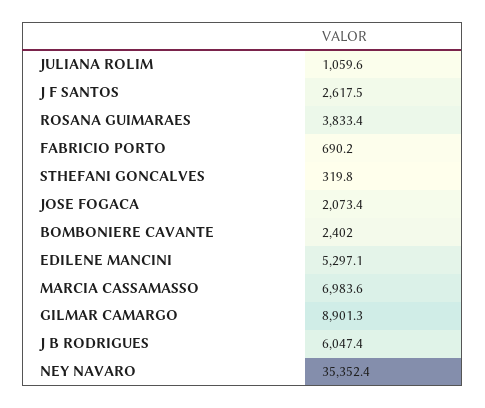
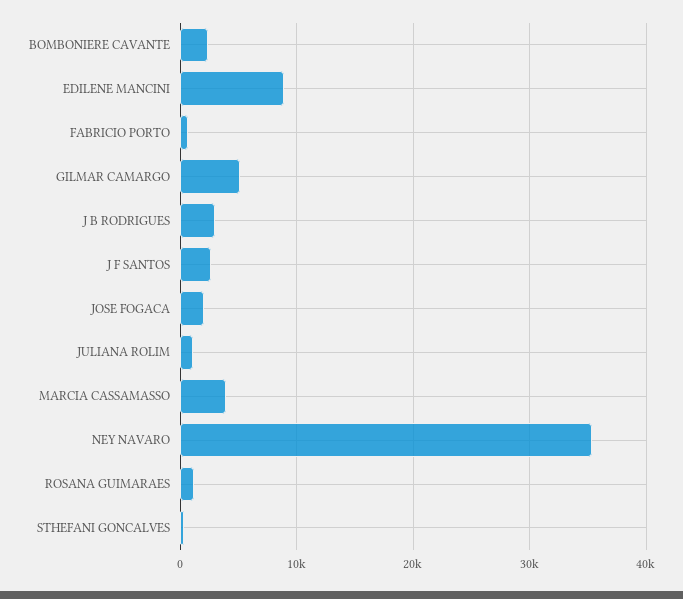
  {
    "JULIANA ROLIM": 1059.6,
    "J F SANTOS": 2617.5,
-   "ROSANA GUIMARAES": 3833.4,
+   "ROSANA GUIMARAES": 1000,
    "FABRICIO PORTO": 690.2,
    "STHEFANI GONCALVES": 319.8,
    "JOSE FOGACA": 2073.4,
    "BOMBONIERE CAVANTE": 2402,
-   "EDILENE MANCINI": 5297.1,
+   "EDILENE MANCINI": 9000,
-   "MARCIA CASSAMASSO": 6983.6,
+   "MARCIA CASSAMASSO": 4000,
-   "GILMAR CAMARGO": 8901.3,
+   "GILMAR CAMARGO": 5000,
-   "J B RODRIGUES": 6047.4,
+   "J B RODRIGUES": 3000,
    "NEY NAVARO": 35352.4
  }

